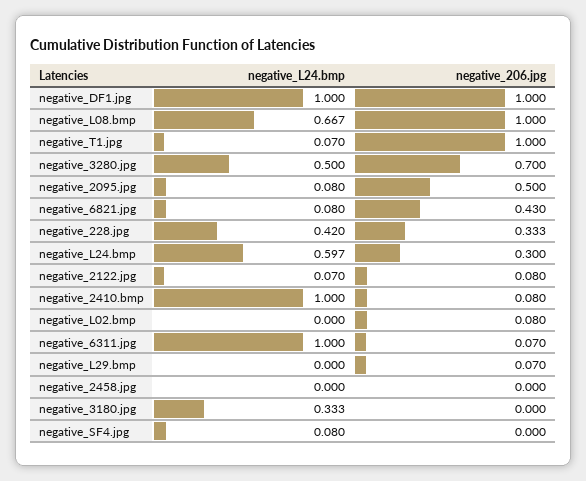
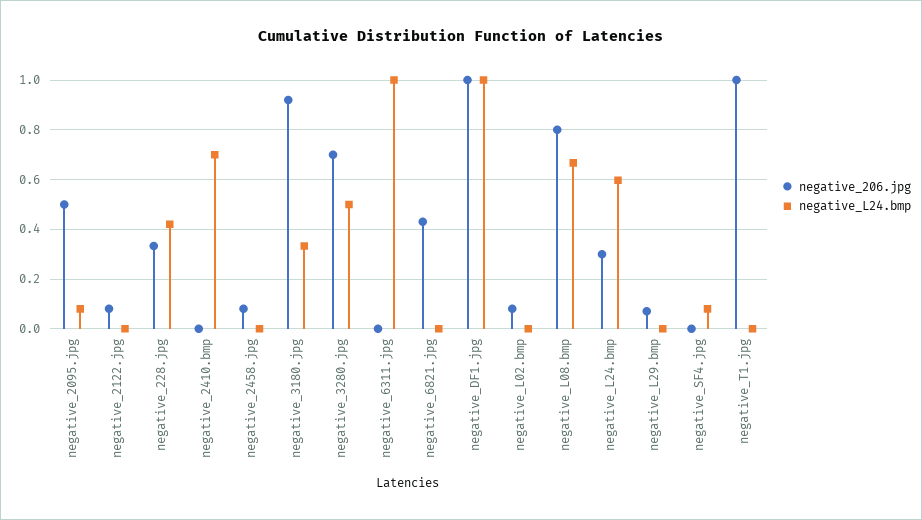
  {
    "negative_L24.bmp": {
      "negative_DF1.jpg": 1,
      "negative_L08.bmp": 0.667,
-     "negative_T1.jpg": 0.07,
+     "negative_T1.jpg": 0,
      "negative_3280.jpg": 0.5,
      "negative_2095.jpg": 0.08,
-     "negative_6821.jpg": 0.08,
+     "negative_6821.jpg": 0,
      "negative_228.jpg": 0.42,
      "negative_L24.bmp": 0.597,
-     "negative_2122.jpg": 0.07,
+     "negative_2122.jpg": 0,
-     "negative_2410.bmp": 1,
+     "negative_2410.bmp": 0.7,
      "negative_L02.bmp": 0,
      "negative_6311.jpg": 1,
      "negative_L29.bmp": 0,
      "negative_2458.jpg": 0,
      "negative_3180.jpg": 0.333,
      "negative_SF4.jpg": 0.08
    },
    "negative_206.jpg": {
      "negative_DF1.jpg": 1,
-     "negative_L08.bmp": 1,
+     "negative_L08.bmp": 0.8,
      "negative_T1.jpg": 1,
      "negative_3280.jpg": 0.7,
      "negative_2095.jpg": 0.5,
      "negative_6821.jpg": 0.43,
      "negative_228.jpg": 0.333,
      "negative_L24.bmp": 0.3,
      "negative_2122.jpg": 0.08,
-     "negative_2410.bmp": 0.08,
+     "negative_2410.bmp": 0,
      "negative_L02.bmp": 0.08,
-     "negative_6311.jpg": 0.07,
+     "negative_6311.jpg": 0,
      "negative_L29.bmp": 0.07,
-     "negative_2458.jpg": 0,
+     "negative_2458.jpg": 0.075,
-     "negative_3180.jpg": 0,
+     "negative_3180.jpg": 0.925,
      "negative_SF4.jpg": 0
    }
  }

